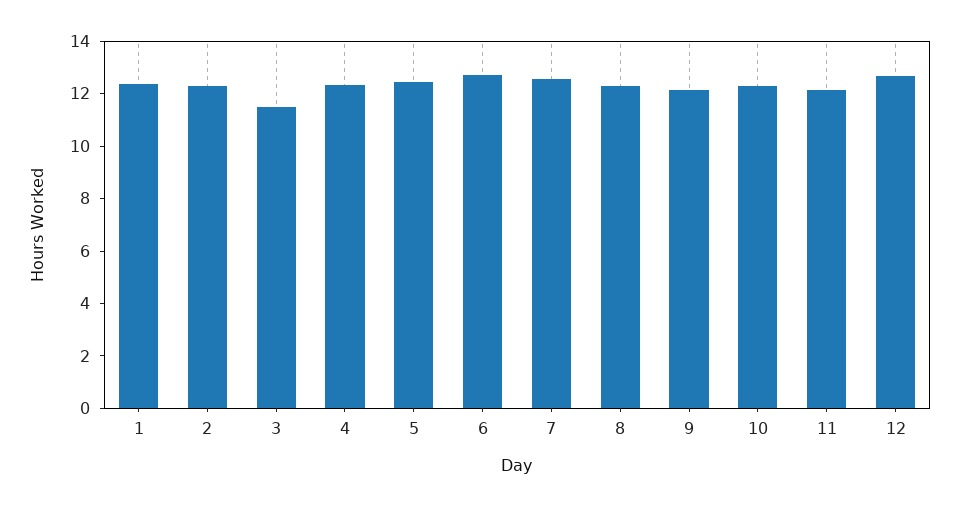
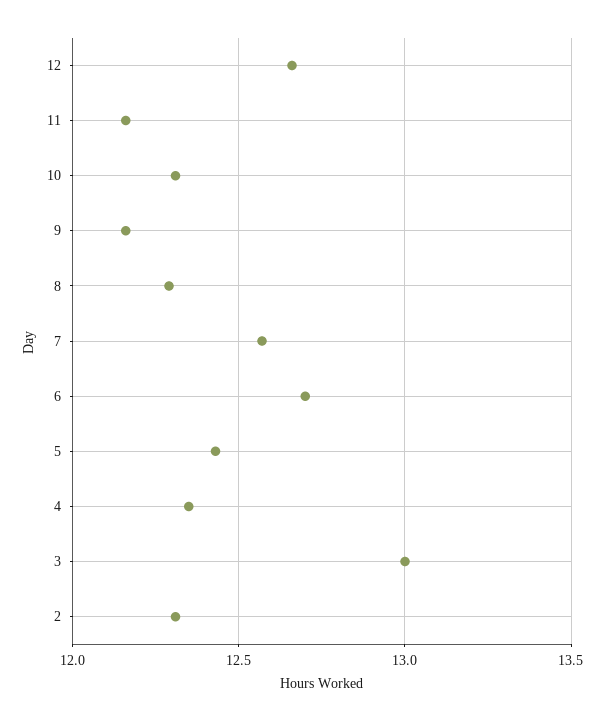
  {
-   "1": 12.5,
    "2": 12.3,
-   "3": 11.5,
+   "3": 13,
    "4": 12.35,
    "5": 12.45,
    "6": 12.7,
    "7": 12.55,
    "8": 12.3,
    "9": 12.15,
    "10": 12.3,
    "11": 12.15,
    "12": 12.65
  }

